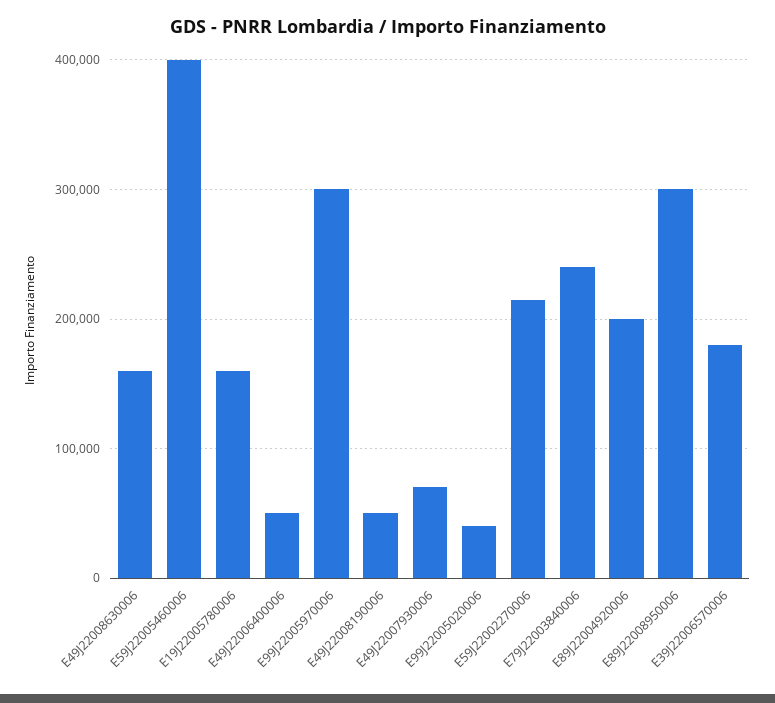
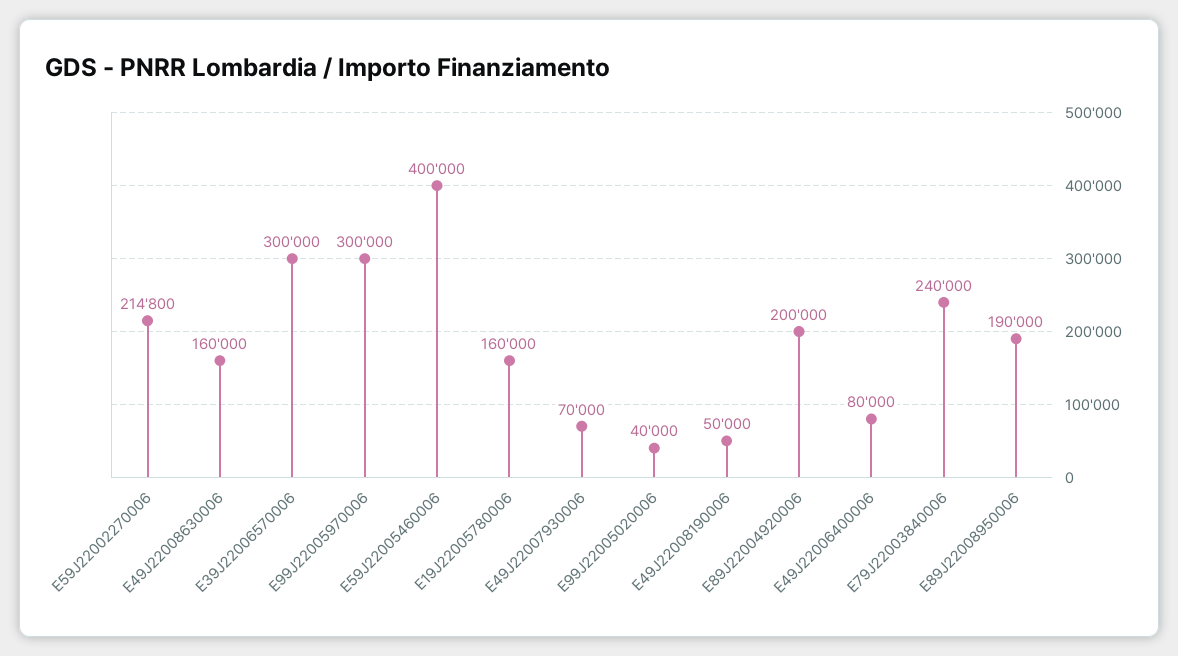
  {
    "E49J22008630006": 160000,
    "E59J22005460006": 400000,
    "E19J22005780006": 160000,
-   "E49J22006400006": 50000,
+   "E49J22006400006": 80000,
    "E99J22005970006": 300000,
    "E49J22008190006": 50000,
    "E49J22007930006": 70000,
    "E99J22005020006": 40000,
    "E59J22002270006": 214800,
    "E79J22003840006": 240000,
    "E89J22004920006": 200000,
-   "E89J22008950006": 300000,
+   "E89J22008950006": 190000,
-   "E39J22006570006": 180000
+   "E39J22006570006": 300000
  }

